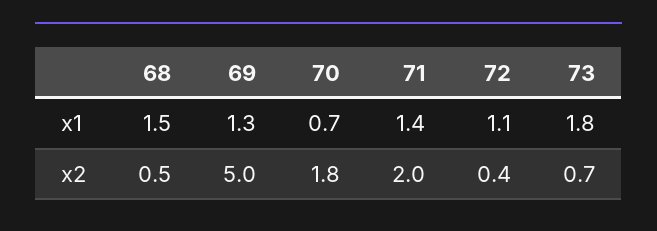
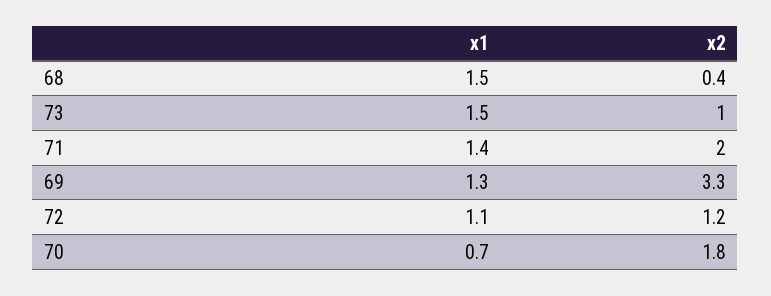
  {
    "68": {
      "x1": 1.5,
-     "x2": 0.5
+     "x2": 0.4
    },
    "69": {
      "x1": 1.3,
-     "x2": 5
+     "x2": 3.3
    },
    "70": {
      "x1": 0.7,
      "x2": 1.8
    },
    "71": {
      "x1": 1.4,
      "x2": 2
    },
    "72": {
      "x1": 1.1,
-     "x2": 0.4
+     "x2": 1.2
    },
    "73": {
-     "x1": 1.8,
+     "x1": 1.5,
-     "x2": 0.7
+     "x2": 1
    }
  }

